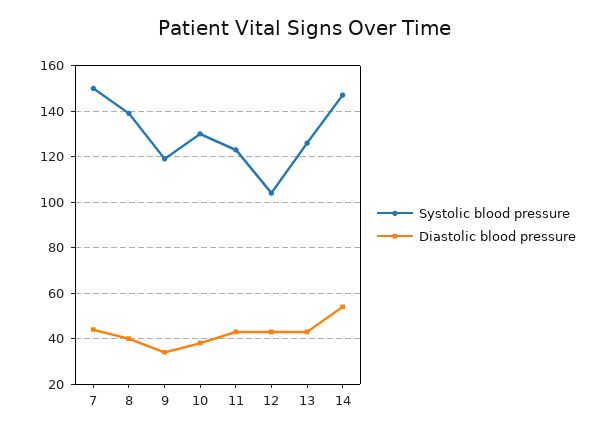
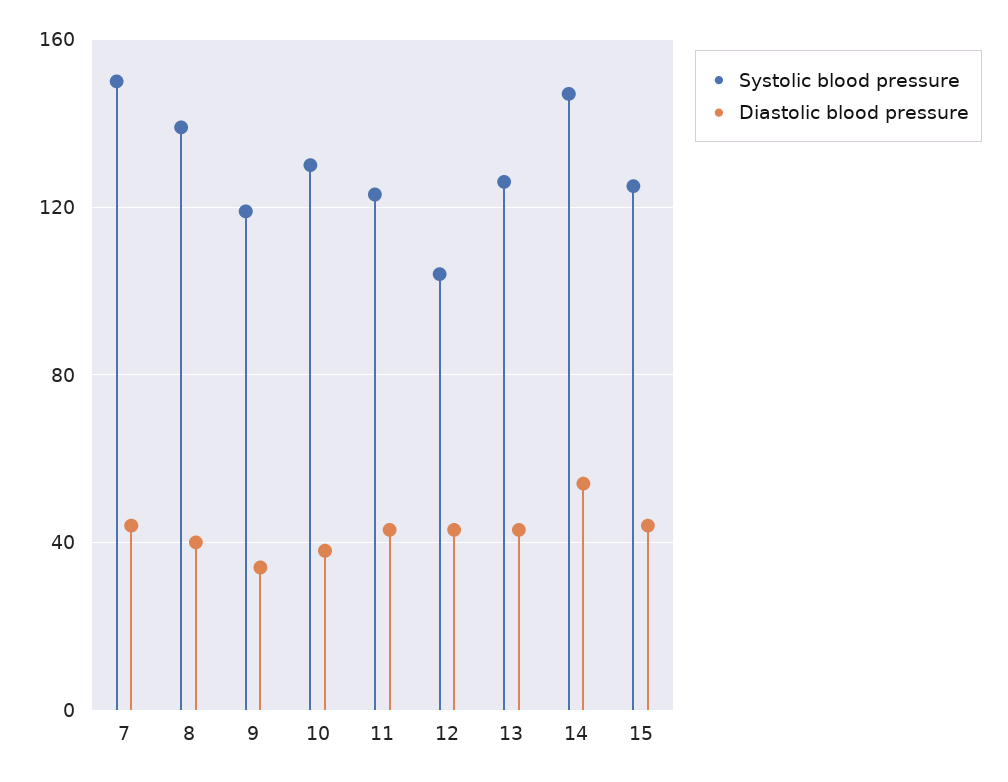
  {
    "Systolic blood pressure": {
      "7": 150,
      "8": 140,
      "9": 120,
      "10": 130,
      "11": 125,
      "12": 105,
      "13": 125,
-     "14": 145
+     "14": 145,
+     "15": 125
    },
    "Diastolic blood pressure": {
      "7": 45,
      "8": 40,
      "9": 35,
      "10": 40,
      "11": 45,
      "12": 45,
      "13": 45,
-     "14": 55
+     "14": 55,
+     "15": 45
    }
  }

